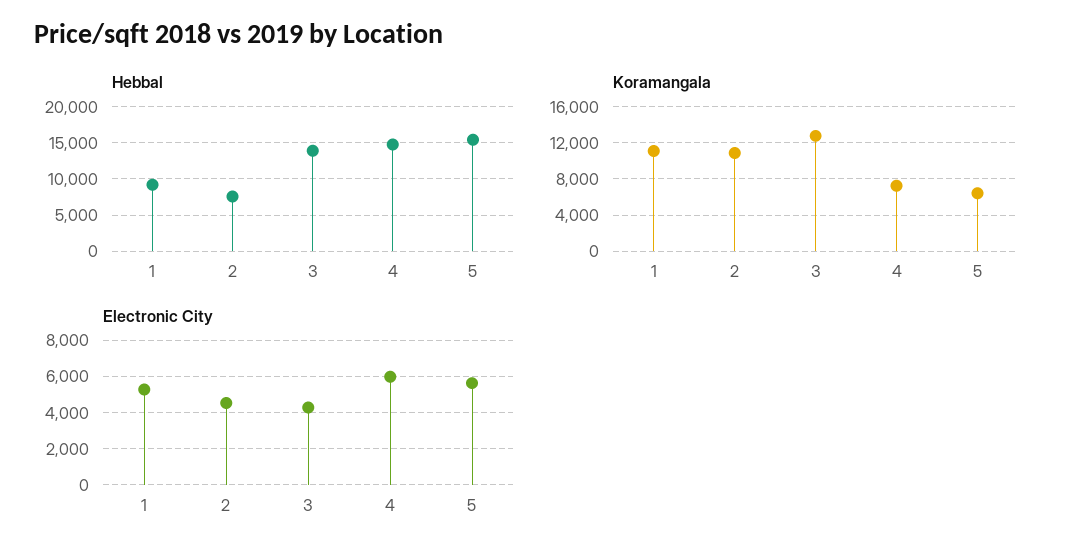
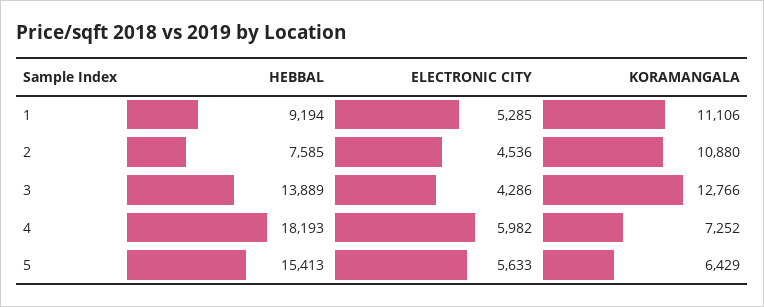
  {
    "Hebbal": {
      "1": 9194,
      "2": 7585,
      "3": 13889,
-     "4": 15000,
+     "4": 18193,
      "5": 15413
    },
    "Koramangala": {
      "1": 11106,
      "2": 10880,
      "3": 12766,
      "4": 7252,
      "5": 6429
    },
    "Electronic City": {
      "1": 5285,
      "2": 4536,
      "3": 4286,
      "4": 5982,
      "5": 5633
    }
  }

